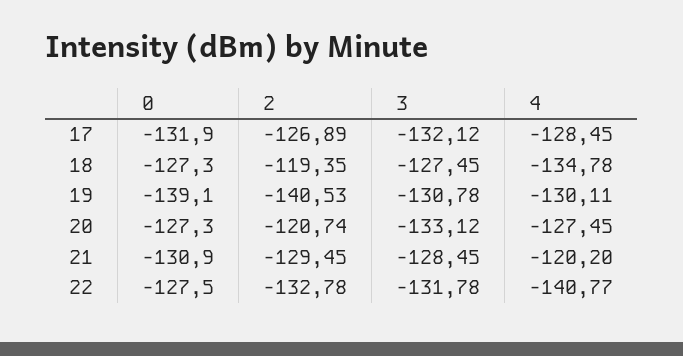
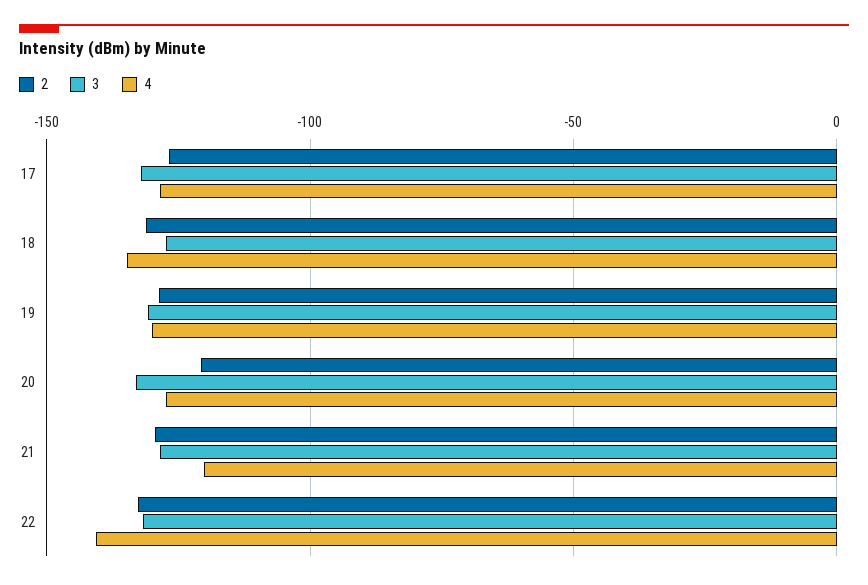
  {
-   "0": {
-     "17": -131.9,
-     "18": -127.3,
-     "19": -139.1,
-     "20": -127.3,
-     "21": -130.9,
-     "22": -127.5
-   },
    "2": {
      "17": -126.89,
-     "18": -119.35,
+     "18": -130,
-     "19": -140.53,
+     "19": -130,
      "20": -120.74,
      "21": -129.45,
      "22": -132.78
    },
    "3": {
      "17": -132.12,
      "18": -127.45,
      "19": -130.78,
      "20": -133.12,
      "21": -128.45,
      "22": -131.78
    },
    "4": {
      "17": -128.45,
      "18": -134.78,
      "19": -130.11,
      "20": -127.45,
      "21": -120.2,
      "22": -140.77
    }
  }

